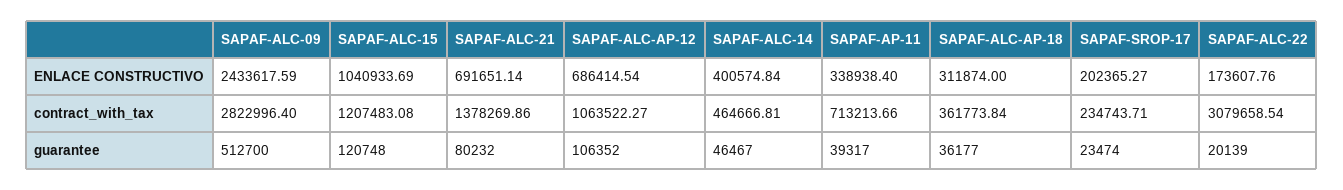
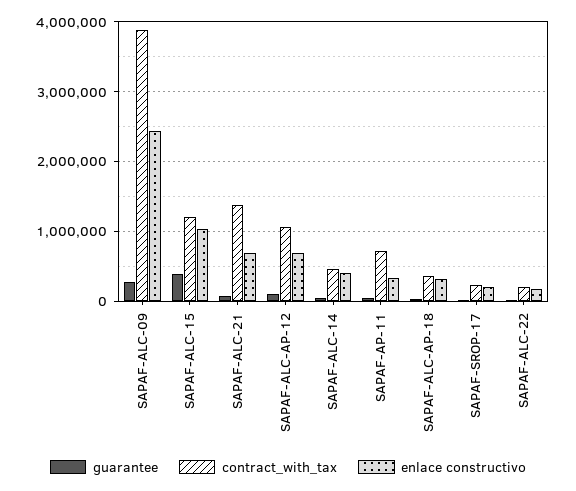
  {
    "ENLACE CONSTRUCTIVO": {
      "SAPAF-ALC-09": 2433617.59,
      "SAPAF-ALC-15": 1040933.69,
      "SAPAF-ALC-21": 691651.14,
      "SAPAF-ALC-AP-12": 686414.54,
      "SAPAF-ALC-14": 400574.84,
      "SAPAF-AP-11": 338938.4,
      "SAPAF-ALC-AP-18": 311874,
      "SAPAF-SROP-17": 202365.27,
      "SAPAF-ALC-22": 173607.76
    },
    "contract_with_tax": {
-     "SAPAF-ALC-09": 2822996.4,
+     "SAPAF-ALC-09": 3900000,
      "SAPAF-ALC-15": 1207483.08,
      "SAPAF-ALC-21": 1378269.86,
      "SAPAF-ALC-AP-12": 1063522.27,
      "SAPAF-ALC-14": 464666.81,
      "SAPAF-AP-11": 713213.66,
      "SAPAF-ALC-AP-18": 361773.84,
      "SAPAF-SROP-17": 234743.71,
-     "SAPAF-ALC-22": 3079658.54
+     "SAPAF-ALC-22": 200000
    },
    "guarantee": {
-     "SAPAF-ALC-09": 512700,
+     "SAPAF-ALC-09": 300000,
-     "SAPAF-ALC-15": 120748,
+     "SAPAF-ALC-15": 400000,
      "SAPAF-ALC-21": 80232,
      "SAPAF-ALC-AP-12": 106352,
      "SAPAF-ALC-14": 46467,
      "SAPAF-AP-11": 39317,
      "SAPAF-ALC-AP-18": 36177,
      "SAPAF-SROP-17": 23474,
      "SAPAF-ALC-22": 20139
    }
  }

